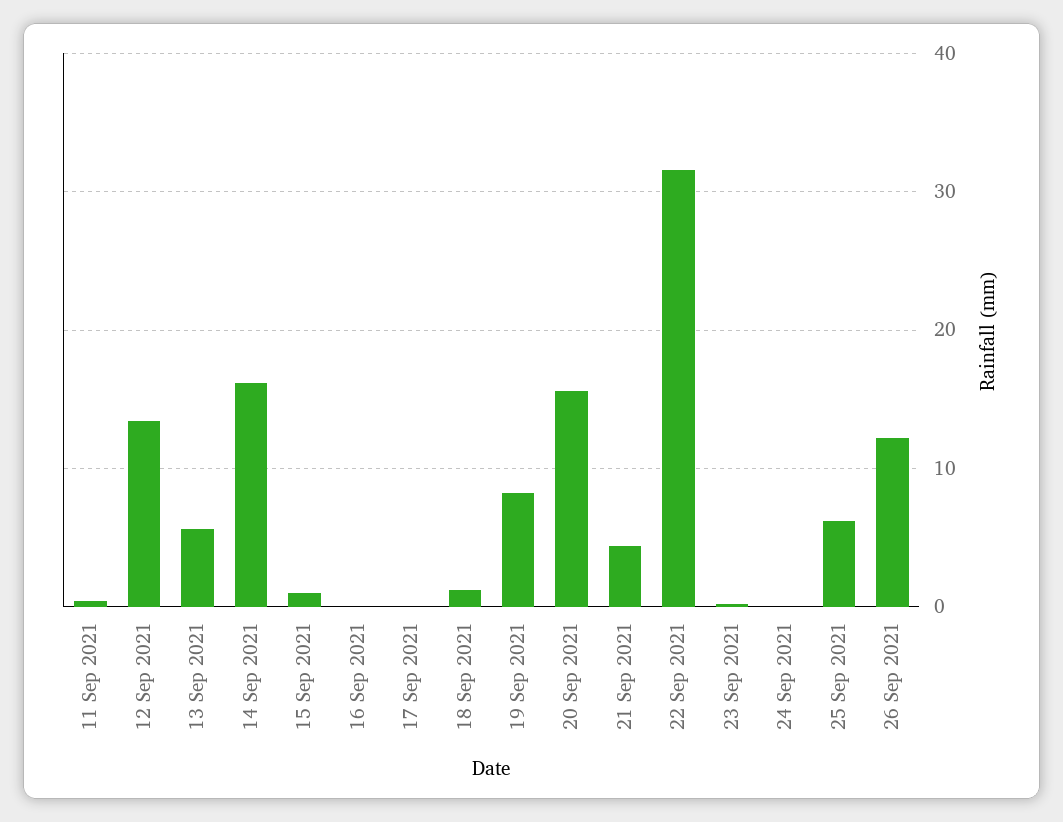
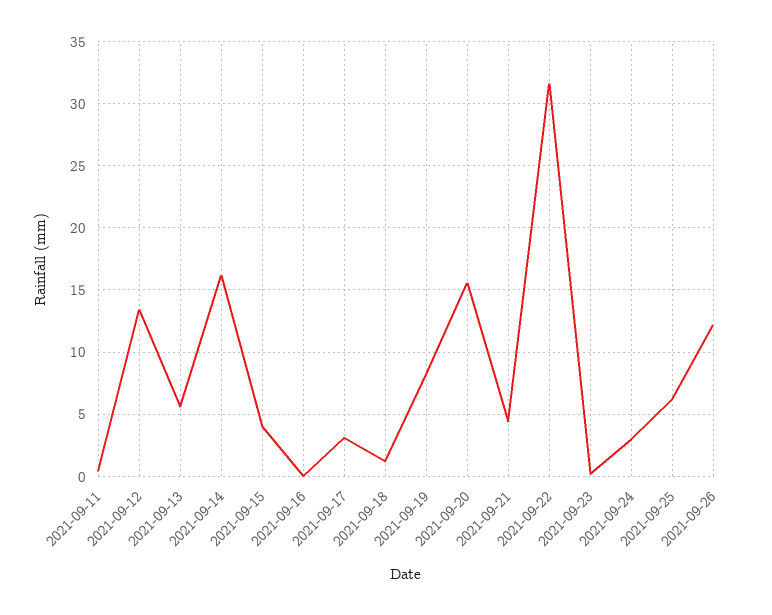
  {
    "11 Sep 2021": 0.5,
    "12 Sep 2021": 13.5,
    "13 Sep 2021": 5.5,
    "14 Sep 2021": 16,
-   "15 Sep 2021": 1,
+   "15 Sep 2021": 4,
    "16 Sep 2021": 0,
-   "17 Sep 2021": 0,
+   "17 Sep 2021": 3,
    "18 Sep 2021": 1,
    "19 Sep 2021": 8,
    "20 Sep 2021": 15.5,
    "21 Sep 2021": 4.5,
    "22 Sep 2021": 31.5,
    "23 Sep 2021": 0,
-   "24 Sep 2021": 0,
+   "24 Sep 2021": 3,
    "25 Sep 2021": 6,
    "26 Sep 2021": 12
  }

